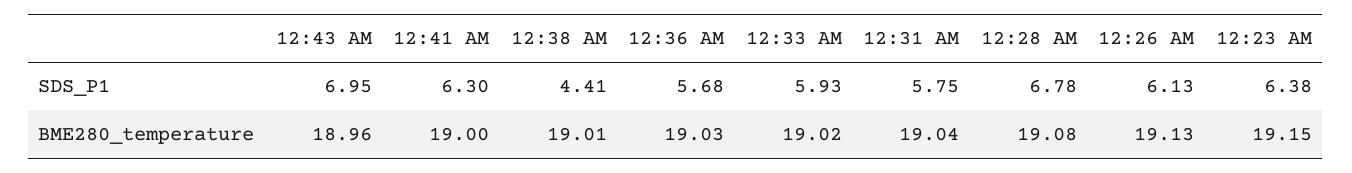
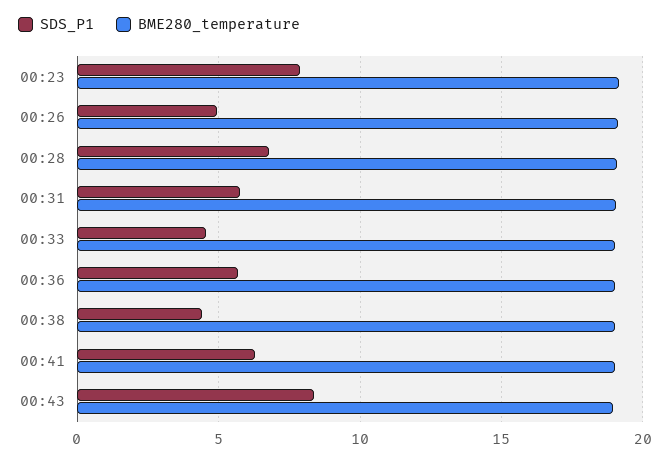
  {
    "SDS_P1": {
-     "12:43 AM": 6.95,
+     "12:43 AM": 8.5,
      "12:41 AM": 6.3,
      "12:38 AM": 4.41,
      "12:36 AM": 5.68,
-     "12:33 AM": 5.93,
+     "12:33 AM": 4.5,
      "12:31 AM": 5.75,
      "12:28 AM": 6.78,
-     "12:26 AM": 6.13,
+     "12:26 AM": 5,
-     "12:23 AM": 6.38
+     "12:23 AM": 8
    },
    "BME280_temperature": {
      "12:43 AM": 18.96,
      "12:41 AM": 19,
      "12:38 AM": 19.01,
      "12:36 AM": 19.03,
      "12:33 AM": 19.02,
      "12:31 AM": 19.04,
      "12:28 AM": 19.08,
      "12:26 AM": 19.13,
      "12:23 AM": 19.15
    }
  }

